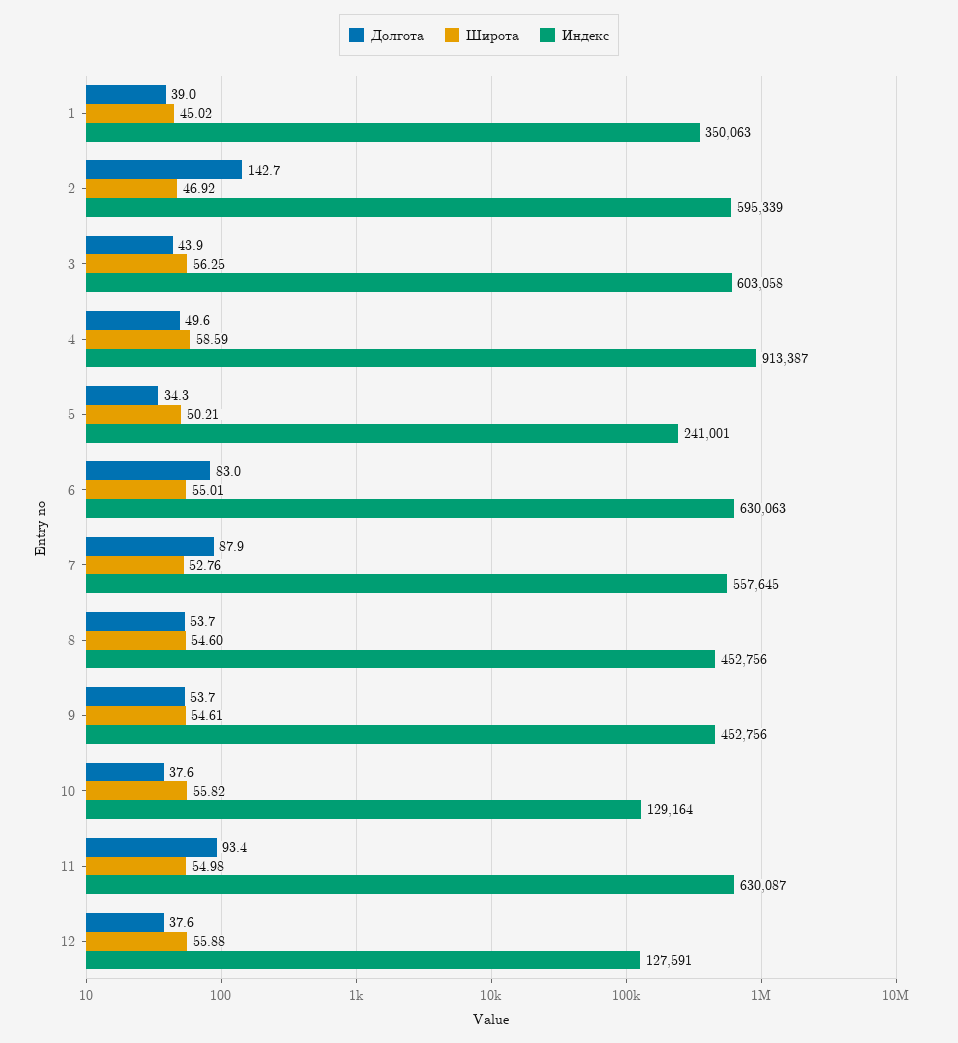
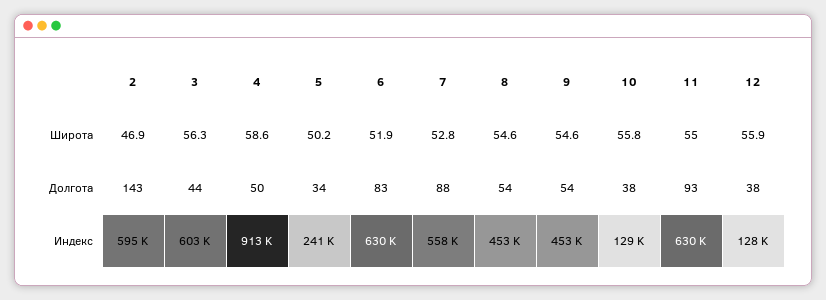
  {
    "Долгота": {
-     "1": 39,
      "2": 142.7,
      "3": 43.9,
      "4": 49.6,
      "5": 34.3,
      "6": 83,
      "7": 87.9,
      "8": 53.7,
      "9": 53.7,
      "10": 37.6,
      "11": 93.4,
      "12": 37.6
    },
    "Широта": {
-     "1": 45.02,
      "2": 46.92,
      "3": 56.25,
      "4": 58.59,
      "5": 50.21,
-     "6": 55.01,
+     "6": 51.9,
      "7": 52.76,
      "8": 54.6,
      "9": 54.61,
      "10": 55.82,
      "11": 54.98,
      "12": 55.88
    },
    "Индекс": {
-     "1": 350063,
      "2": 595339,
      "3": 603058,
      "4": 913387,
      "5": 241001,
      "6": 630063,
      "7": 557645,
      "8": 452756,
      "9": 452756,
      "10": 129164,
      "11": 630087,
      "12": 127591
    }
  }

